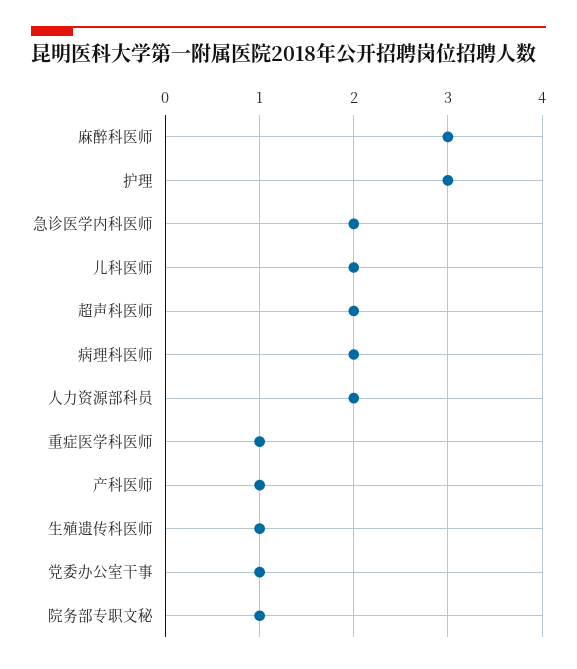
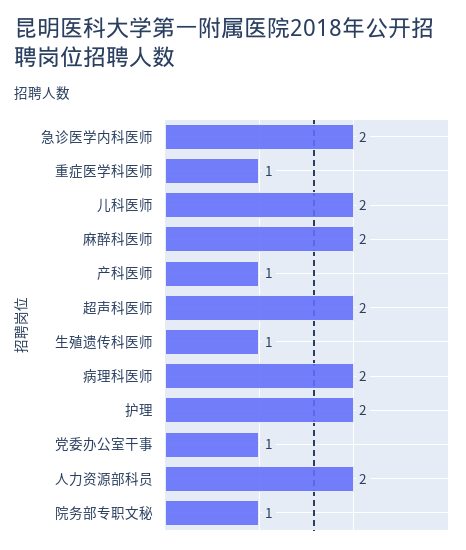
  {
-   "麻醉科医师": 3,
+   "麻醉科医师": 2,
-   "护理": 3,
+   "护理": 2,
    "急诊医学内科医师": 2,
    "儿科医师": 2,
    "超声科医师": 2,
    "病理科医师": 2,
    "人力资源部科员": 2,
    "重症医学科医师": 1,
    "产科医师": 1,
    "生殖遗传科医师": 1,
    "党委办公室干事": 1,
    "院务部专职文秘": 1
  }

